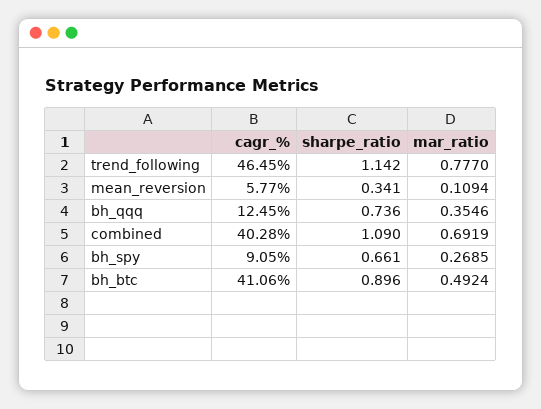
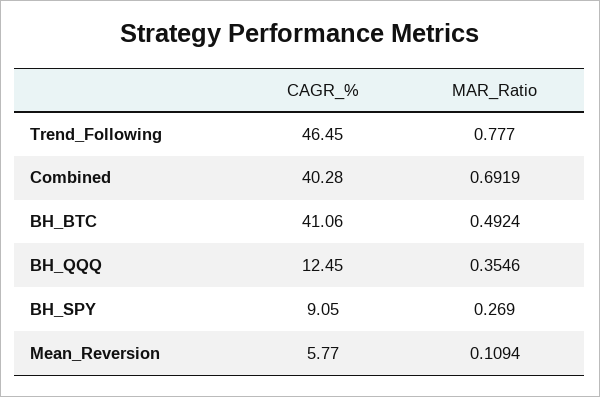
  {
    "cagr_%": {
      "trend_following": 46.45,
      "mean_reversion": 5.77,
      "bh_qqq": 12.45,
      "combined": 40.28,
      "bh_spy": 9.05,
      "bh_btc": 41.06
    },
-   "sharpe_ratio": {
-     "trend_following": 1.142,
-     "mean_reversion": 0.341,
-     "bh_qqq": 0.736,
-     "combined": 1.09,
-     "bh_spy": 0.661,
-     "bh_btc": 0.896
-   },
    "mar_ratio": {
      "trend_following": 0.777,
      "mean_reversion": 0.1094,
      "bh_qqq": 0.3546,
      "combined": 0.6919,
-     "bh_spy": 0.2685,
+     "bh_spy": 0.269,
      "bh_btc": 0.4924
    }
  }

